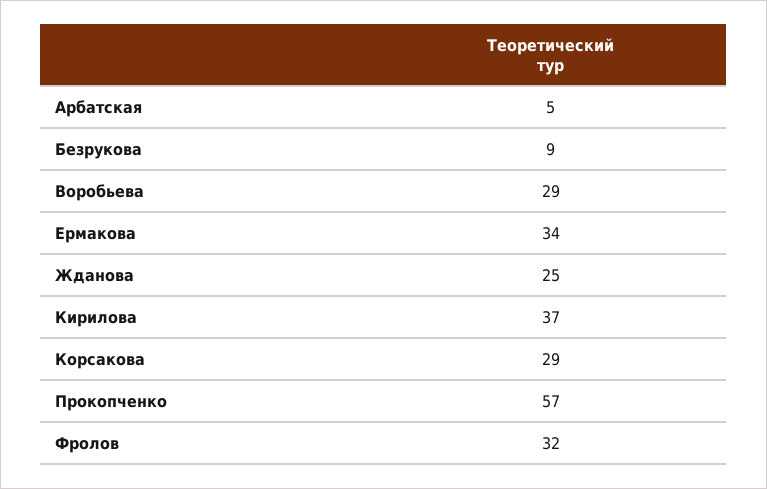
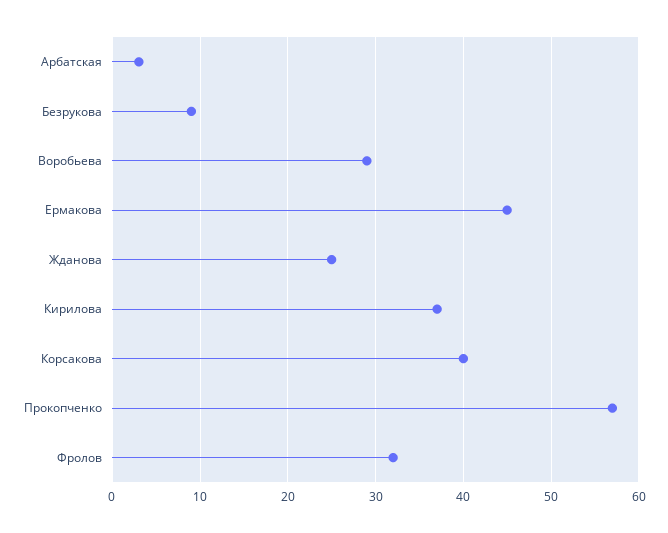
  {
-   "Арбатская": 5,
+   "Арбатская": 3,
    "Безрукова": 9,
    "Воробьева": 29,
-   "Ермакова": 34,
+   "Ермакова": 45,
    "Жданова": 25,
    "Кирилова": 37,
-   "Корсакова": 29,
+   "Корсакова": 40,
    "Прокопченко": 57,
    "Фролов": 32
  }

